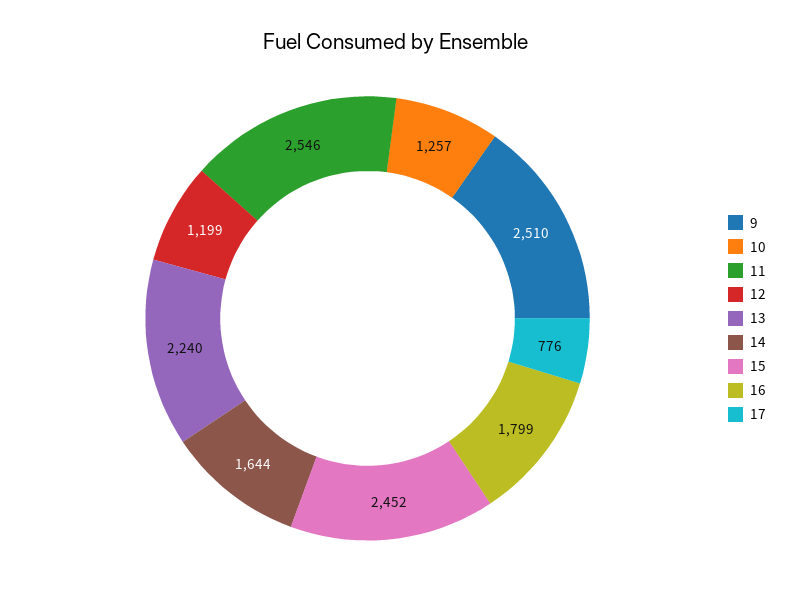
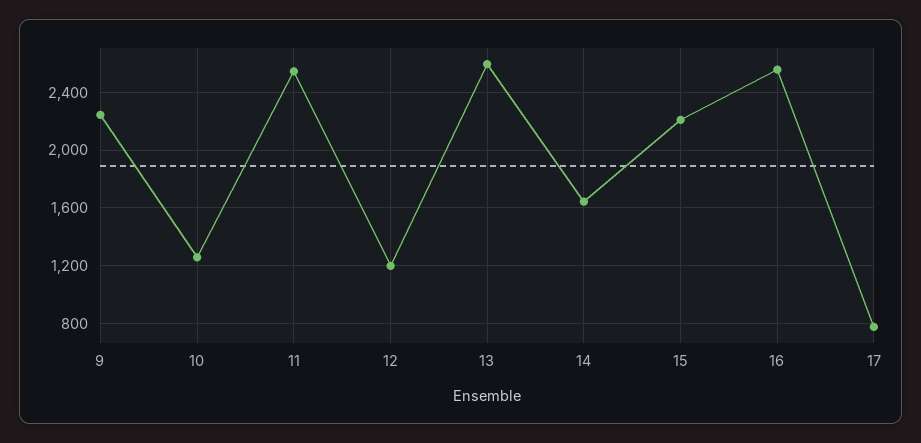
  {
-   "9": 2510,
+   "9": 2250,
    "10": 1257,
    "11": 2546,
    "12": 1199,
-   "13": 2240,
+   "13": 2600,
    "14": 1644,
-   "15": 2452,
+   "15": 2200,
-   "16": 1799,
+   "16": 2550,
    "17": 776
  }

